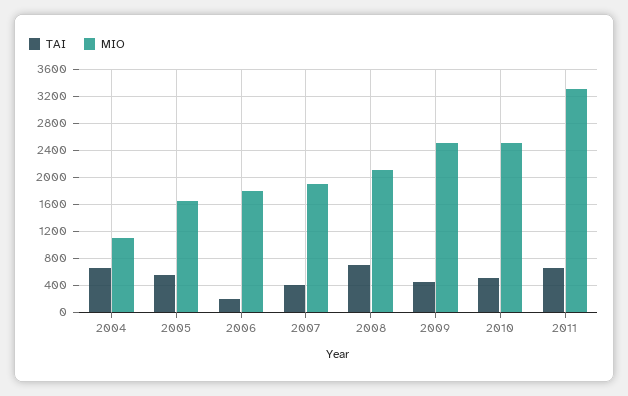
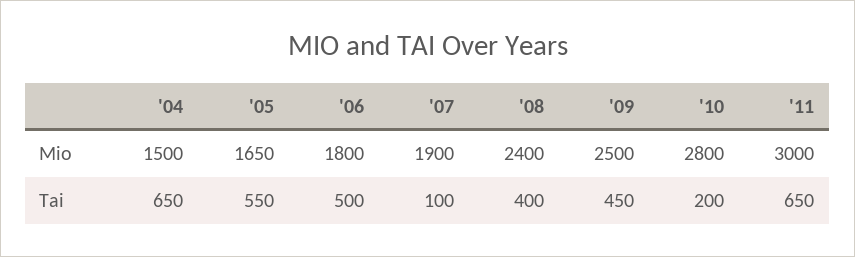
  {
    "TAI": {
      "2004": 650,
      "2005": 550,
-     "2006": 200,
+     "2006": 500,
-     "2007": 400,
+     "2007": 100,
-     "2008": 700,
+     "2008": 400,
      "2009": 450,
-     "2010": 500,
+     "2010": 200,
      "2011": 650
    },
    "MIO": {
-     "2004": 1100,
+     "2004": 1500,
      "2005": 1650,
      "2006": 1800,
      "2007": 1900,
-     "2008": 2100,
+     "2008": 2400,
      "2009": 2500,
-     "2010": 2500,
+     "2010": 2800,
-     "2011": 3300
+     "2011": 3000
    }
  }

